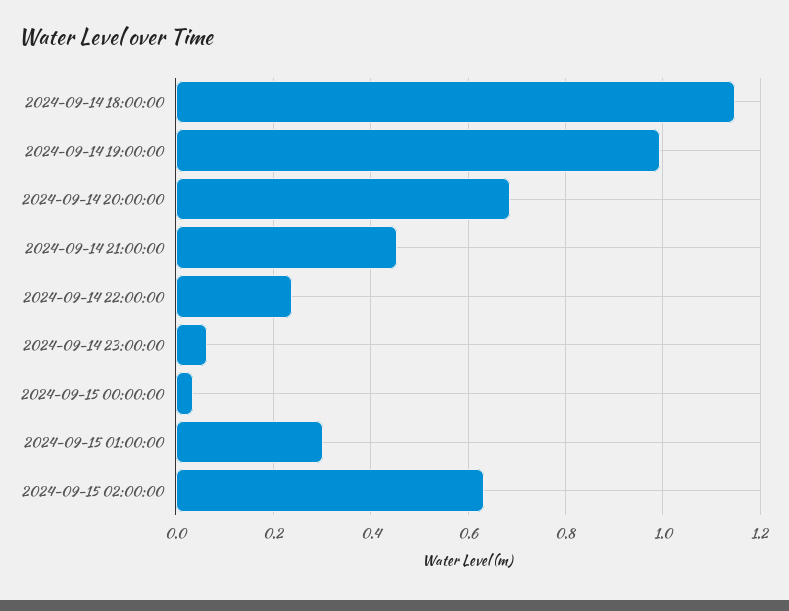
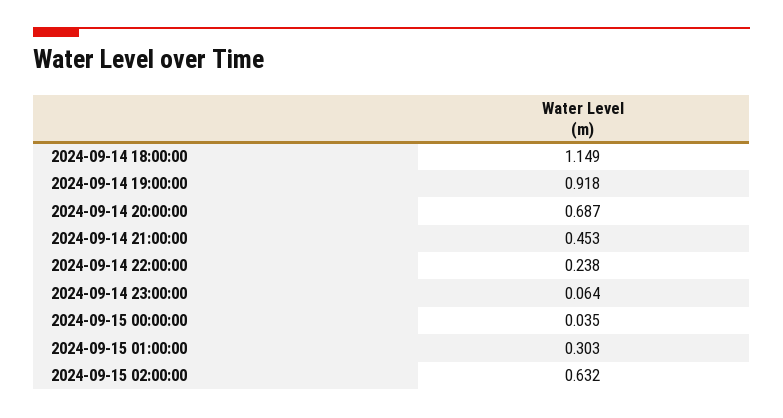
  {
    "2024-09-14 18:00:00": 1.149,
-   "2024-09-14 19:00:00": 1,
+   "2024-09-14 19:00:00": 0.918,
    "2024-09-14 20:00:00": 0.687,
    "2024-09-14 21:00:00": 0.453,
    "2024-09-14 22:00:00": 0.238,
    "2024-09-14 23:00:00": 0.064,
    "2024-09-15 00:00:00": 0.035,
    "2024-09-15 01:00:00": 0.303,
    "2024-09-15 02:00:00": 0.632
  }

